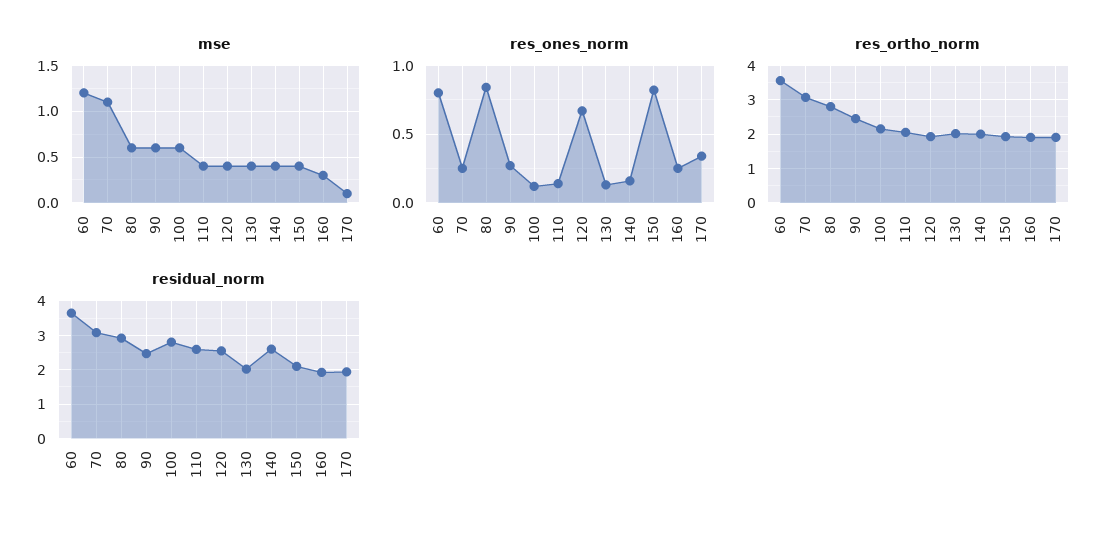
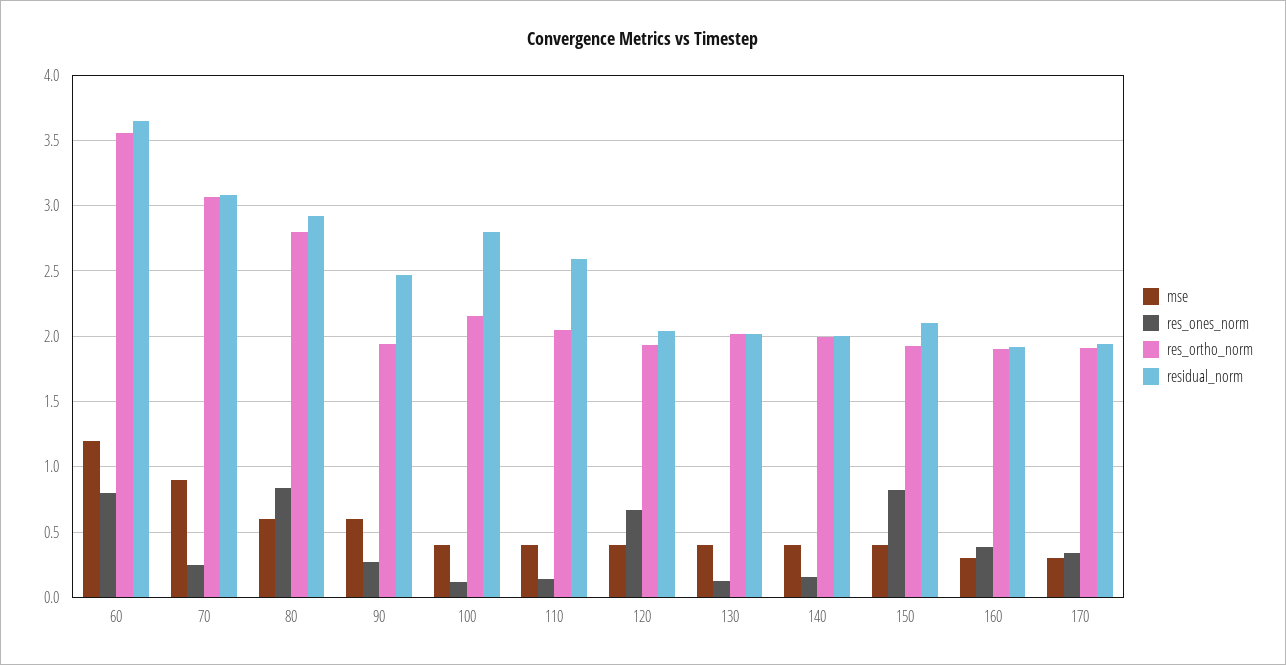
  {
    "mse": {
      "60": 1.2,
-     "70": 1.1,
+     "70": 0.9,
      "80": 0.6,
      "90": 0.6,
-     "100": 0.6,
+     "100": 0.4,
      "110": 0.4,
      "120": 0.4,
      "130": 0.4,
      "140": 0.4,
      "150": 0.4,
      "160": 0.3,
-     "170": 0.1
+     "170": 0.3
    },
    "res_ones_norm": {
      "60": 0.8,
      "70": 0.25,
      "80": 0.85,
      "90": 0.25,
      "100": 0.1,
      "110": 0.15,
      "120": 0.65,
      "130": 0.15,
      "140": 0.15,
      "150": 0.8,
-     "160": 0.25,
+     "160": 0.4,
      "170": 0.35
    },
    "res_ortho_norm": {
      "60": 3.55,
      "70": 3.05,
      "80": 2.8,
-     "90": 2.4,
+     "90": 1.95,
      "100": 2.15,
      "110": 2.05,
      "120": 1.95,
      "130": 2,
      "140": 2,
      "150": 1.95,
      "160": 1.9,
      "170": 1.9
    },
    "residual_norm": {
      "60": 3.65,
      "70": 3.1,
      "80": 2.9,
      "90": 2.45,
      "100": 2.8,
      "110": 2.6,
-     "120": 2.6,
+     "120": 2.05,
      "130": 2,
-     "140": 2.6,
+     "140": 2,
      "150": 2.1,
      "160": 1.9,
      "170": 1.95
    }
  }

